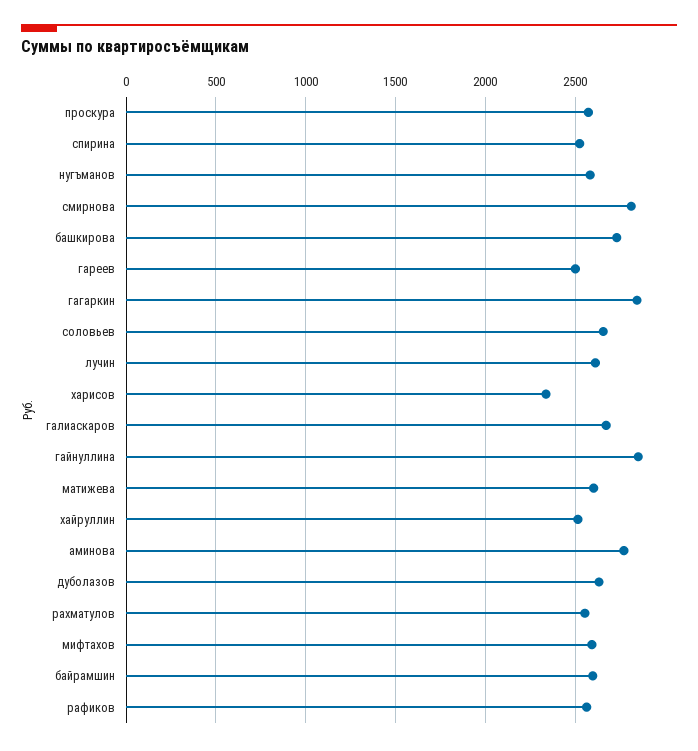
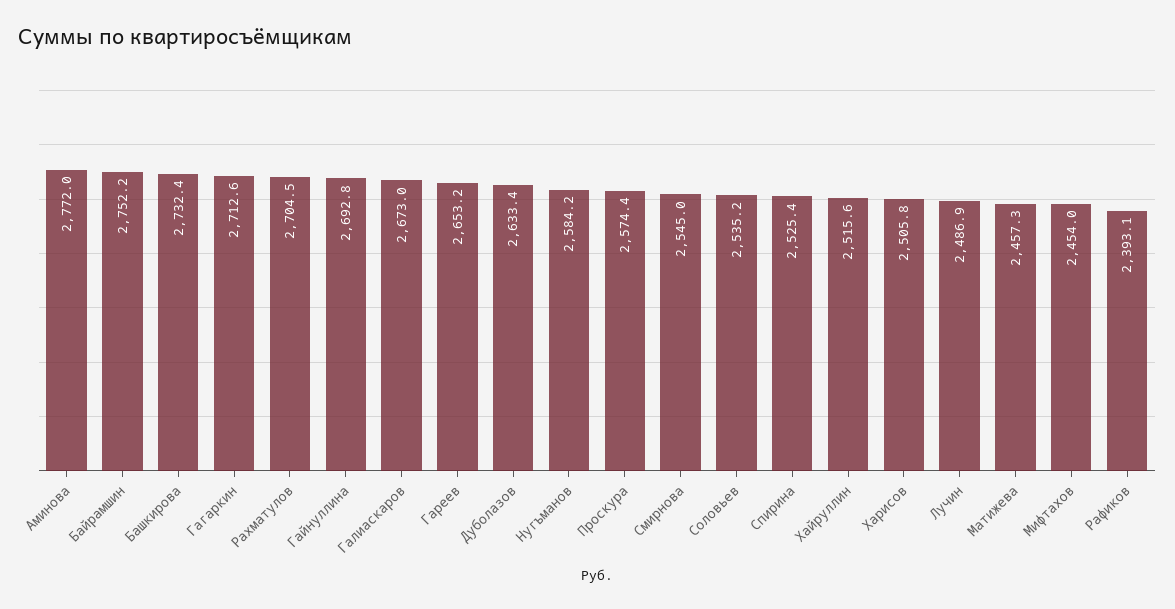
  {
    "проскура": 2574.4,
    "спирина": 2525.4,
    "нугъманов": 2584.2,
-   "смирнова": 2800,
+   "смирнова": 2545,
    "башкирова": 2732.4,
-   "гареев": 2500,
+   "гареев": 2653.2,
-   "гагаркин": 2850,
+   "гагаркин": 2712.6,
-   "соловьев": 2650,
+   "соловьев": 2535.2,
-   "лучин": 2600,
+   "лучин": 2486.9,
-   "харисов": 2350,
+   "харисов": 2505.8,
    "галиаскаров": 2673,
-   "гайнуллина": 2850,
+   "гайнуллина": 2692.8,
-   "матижева": 2600,
+   "матижева": 2457.3,
    "хайруллин": 2515.6,
    "аминова": 2772,
    "дуболазов": 2633.4,
-   "рахматулов": 2550,
+   "рахматулов": 2704.5,
-   "мифтахов": 2600,
+   "мифтахов": 2454,
-   "байрамшин": 2600,
+   "байрамшин": 2752.2,
-   "рафиков": 2550
+   "рафиков": 2393.1
  }

